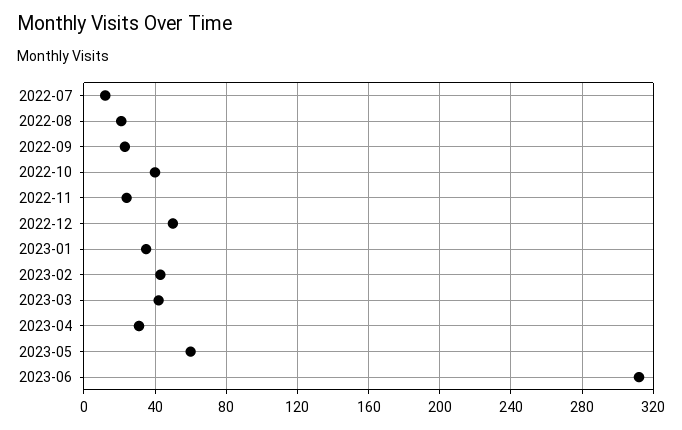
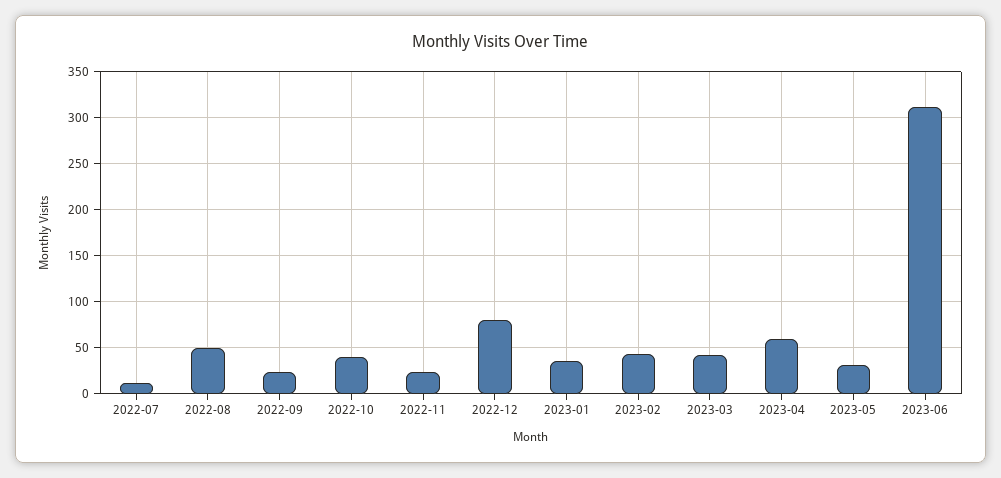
  {
    "2022-07": 10,
-   "2022-08": 20,
+   "2022-08": 50,
    "2022-09": 25,
    "2022-10": 40,
    "2022-11": 25,
-   "2022-12": 50,
+   "2022-12": 80,
    "2023-01": 35,
    "2023-02": 45,
    "2023-03": 40,
-   "2023-04": 30,
+   "2023-04": 60,
-   "2023-05": 60,
+   "2023-05": 30,
    "2023-06": 310
  }

